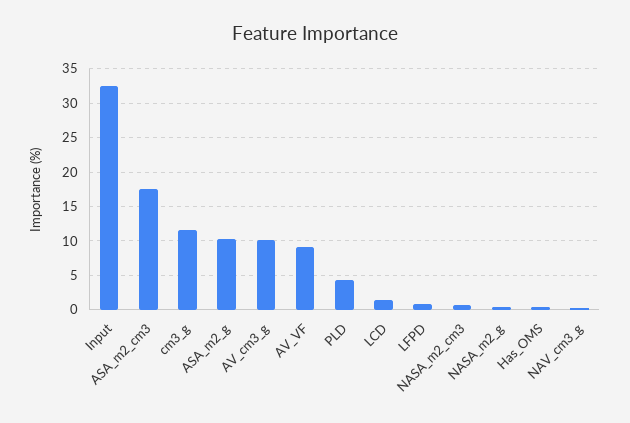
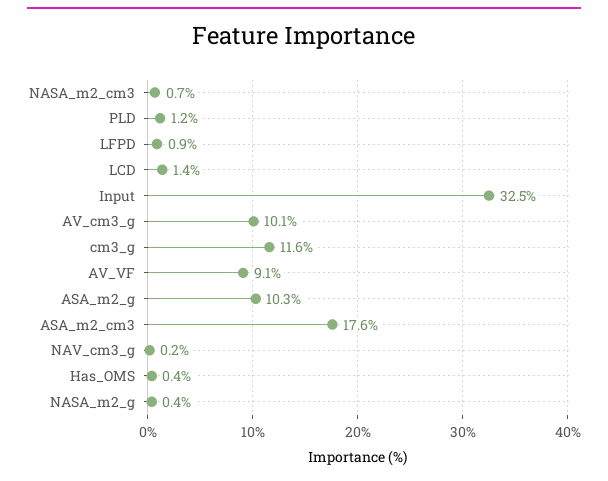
  {
    "Input": 32.5,
    "ASA_m2_cm3": 17.6,
    "cm3_g": 11.6,
    "ASA_m2_g": 10.3,
    "AV_cm3_g": 10.1,
    "AV_VF": 9.1,
-   "PLD": 4,
+   "PLD": 1.2,
    "LCD": 1.4,
    "LFPD": 0.9,
    "NASA_m2_cm3": 0.7,
    "NASA_m2_g": 0.4,
    "Has_OMS": 0.4,
    "NAV_cm3_g": 0.2
  }

